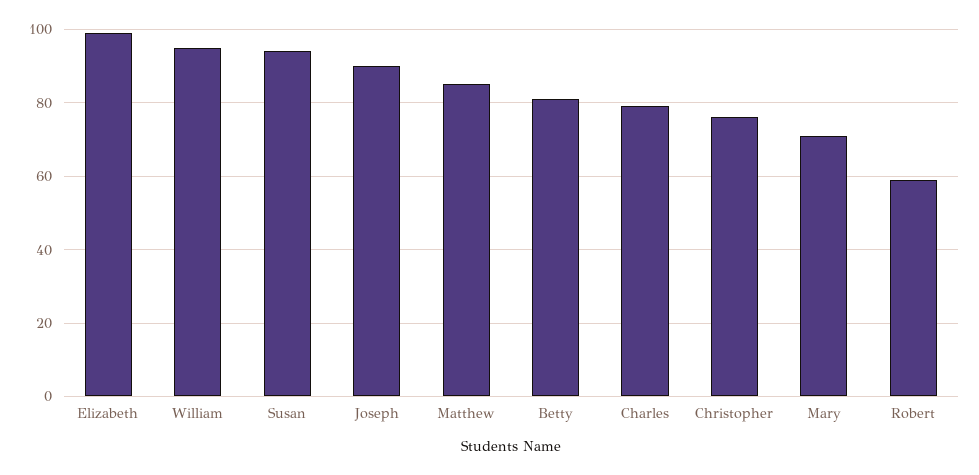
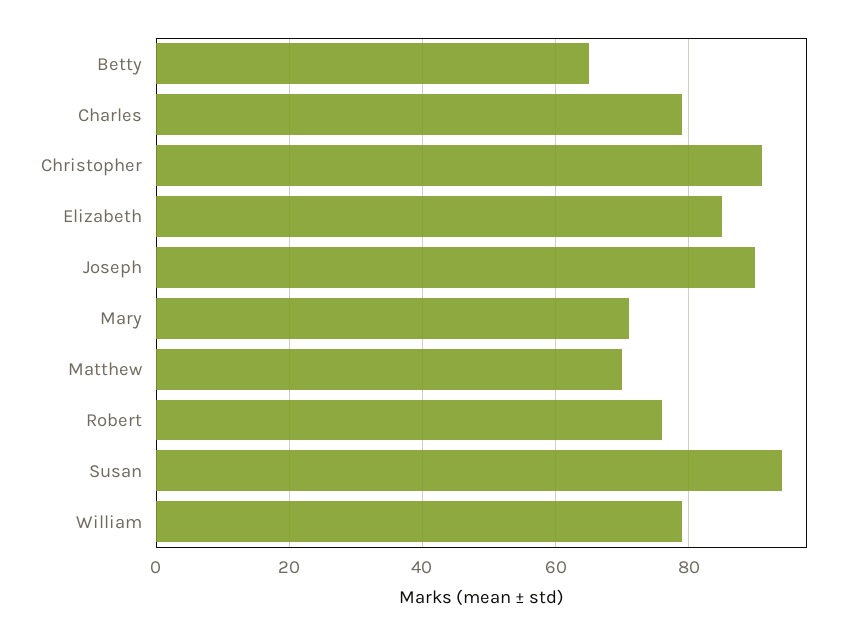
  {
-   "Elizabeth": 100,
+   "Elizabeth": 85,
-   "William": 95,
+   "William": 80,
    "Susan": 95,
    "Joseph": 90,
-   "Matthew": 85,
+   "Matthew": 70,
-   "Betty": 80,
+   "Betty": 65,
    "Charles": 80,
-   "Christopher": 75,
+   "Christopher": 90,
    "Mary": 70,
-   "Robert": 60
+   "Robert": 75
  }

